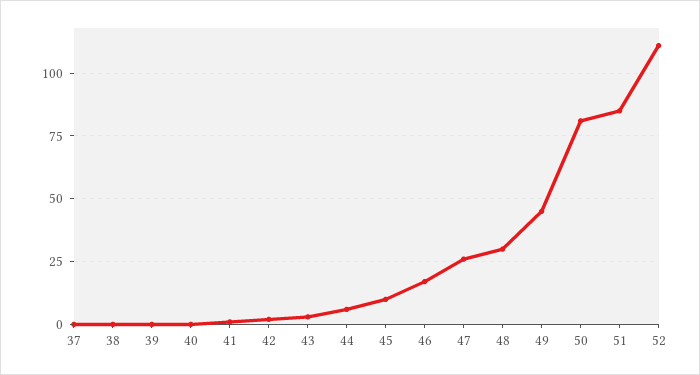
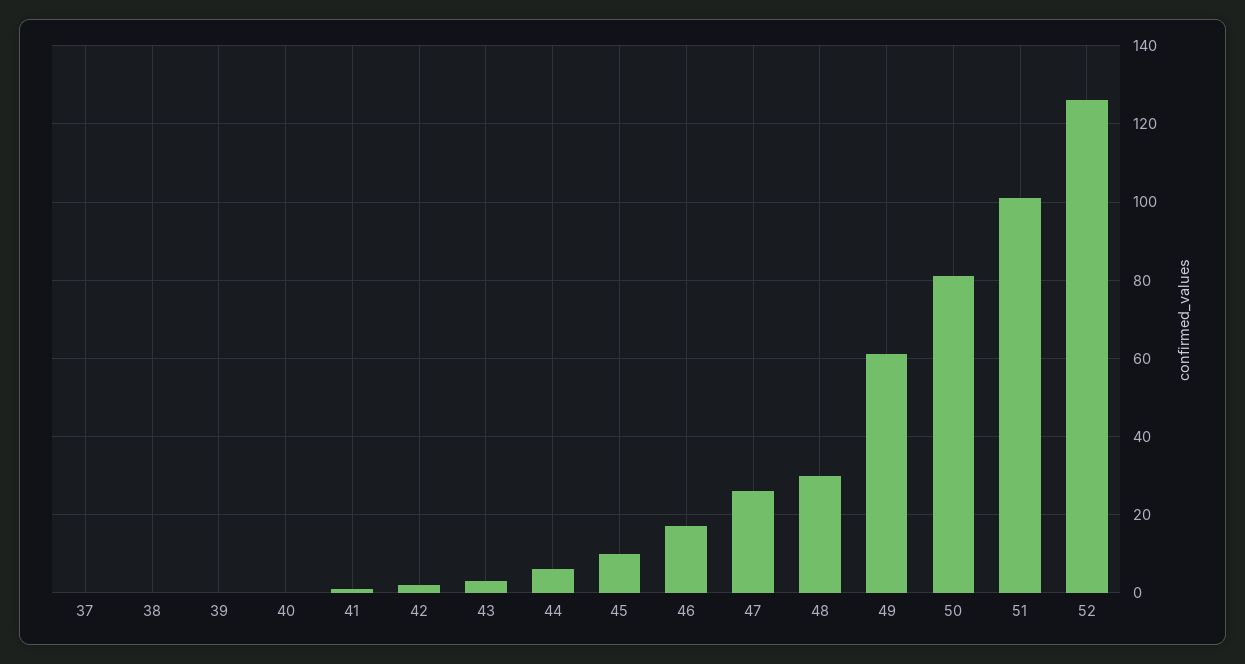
  {
    "37": 0,
    "38": 0,
    "39": 0,
    "40": 0,
    "41": 0,
    "42": 0,
    "43": 5,
    "44": 5,
    "45": 10,
    "46": 15,
    "47": 25,
    "48": 30,
-   "49": 45,
+   "49": 60,
    "50": 80,
-   "51": 85,
+   "51": 100,
-   "52": 110
+   "52": 125
  }

